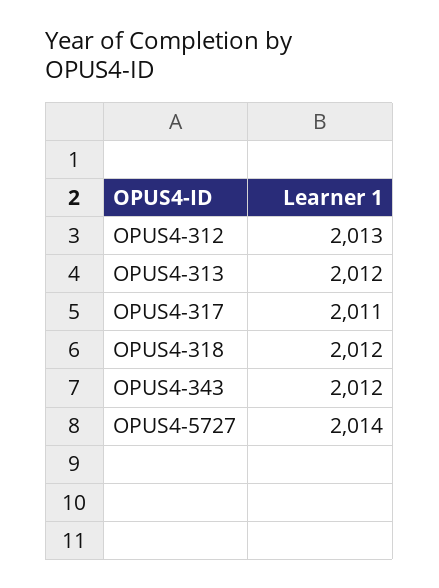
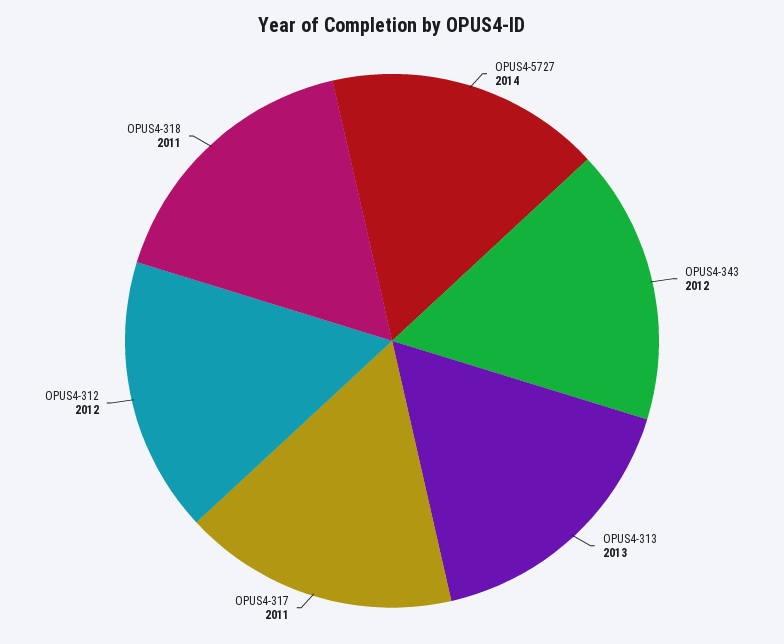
  {
-   "OPUS4-312": 2013,
+   "OPUS4-312": 2012,
-   "OPUS4-313": 2012,
+   "OPUS4-313": 2013,
    "OPUS4-317": 2011,
-   "OPUS4-318": 2012,
+   "OPUS4-318": 2011,
    "OPUS4-343": 2012,
    "OPUS4-5727": 2014
  }

